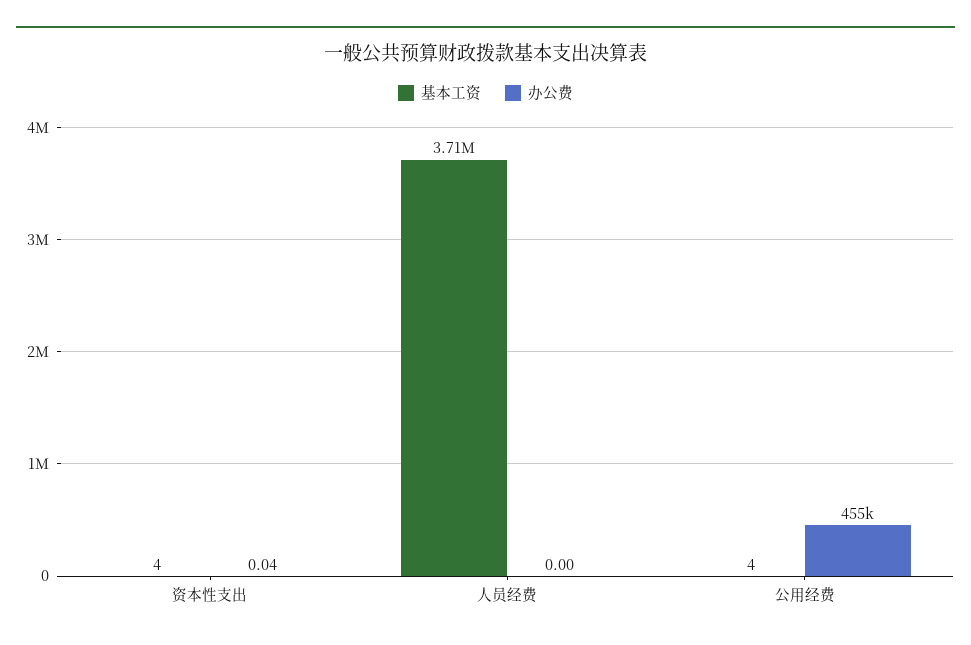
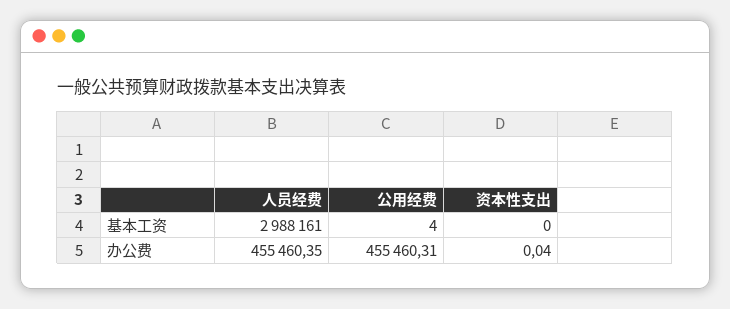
  {
    "基本工资": {
-     "资本性支出": 4,
+     "资本性支出": 0,
-     "人员经费": 3710000,
+     "人员经费": 2988161,
      "公用经费": 4
    },
    "办公费": {
      "资本性支出": 0.04,
-     "人员经费": 0,
+     "人员经费": 455460.35,
      "公用经费": 455460.31
    }
  }

